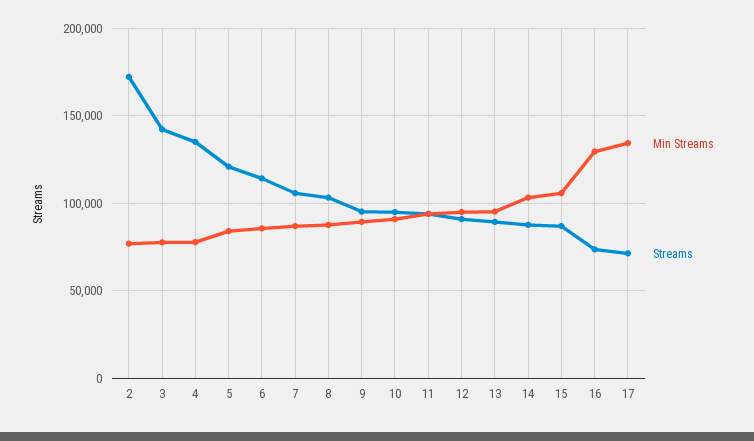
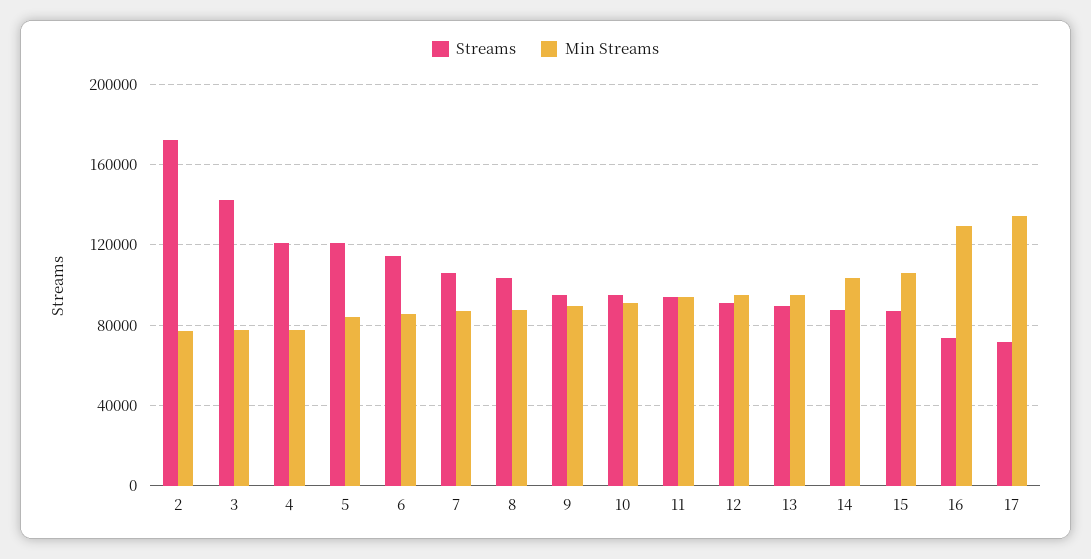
  {
    "Min Streams": {
      "2": 75000,
      "3": 80000,
      "4": 80000,
      "5": 85000,
      "6": 85000,
      "7": 85000,
      "8": 90000,
      "9": 90000,
      "10": 90000,
      "11": 95000,
      "12": 95000,
      "13": 95000,
      "14": 105000,
      "15": 105000,
      "16": 130000,
      "17": 135000
    },
    "Streams": {
      "2": 170000,
      "3": 140000,
-     "4": 135000,
+     "4": 120000,
      "5": 120000,
      "6": 115000,
      "7": 105000,
      "8": 105000,
      "9": 95000,
      "10": 95000,
      "11": 95000,
      "12": 90000,
      "13": 90000,
      "14": 90000,
      "15": 85000,
      "16": 75000,
      "17": 70000
    }
  }

